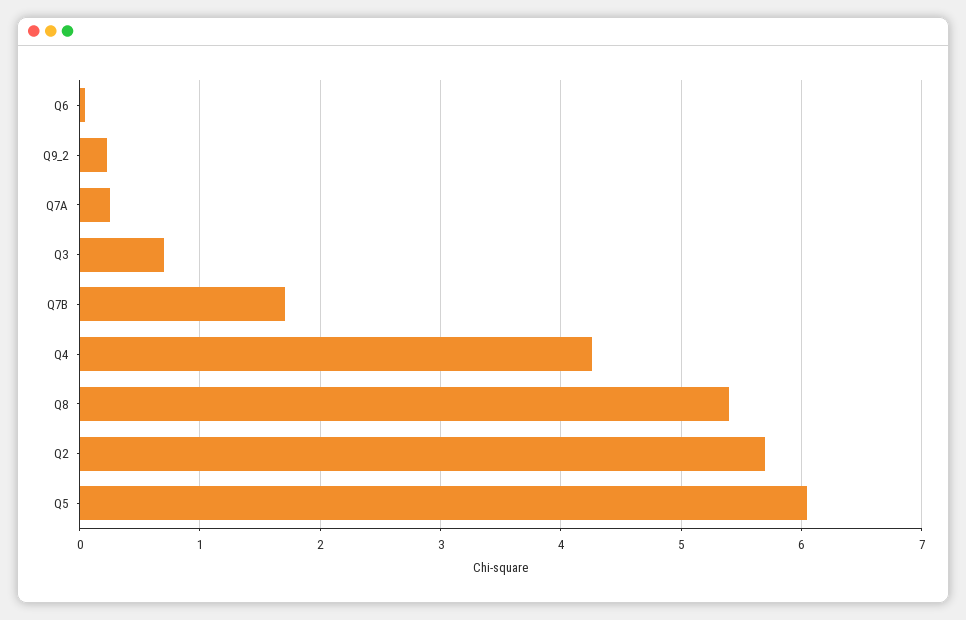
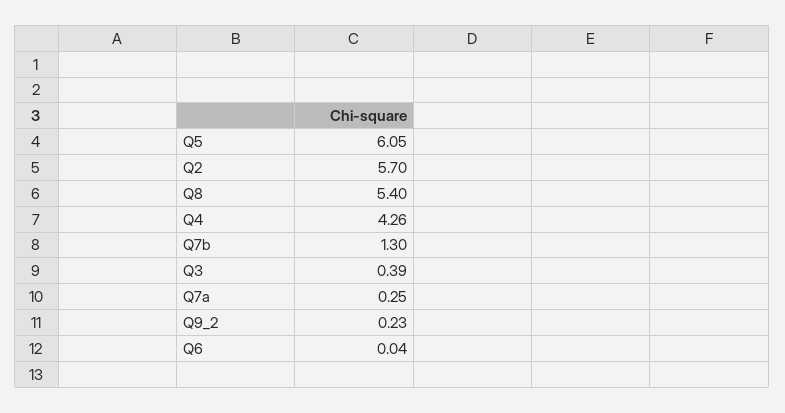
  {
    "Q6": 0.04,
    "Q9_2": 0.23,
    "Q7A": 0.25,
-   "Q3": 0.7,
+   "Q3": 0.39,
-   "Q7B": 1.7,
+   "Q7B": 1.3,
    "Q4": 4.26,
    "Q8": 5.4,
    "Q2": 5.7,
    "Q5": 6.05
  }

